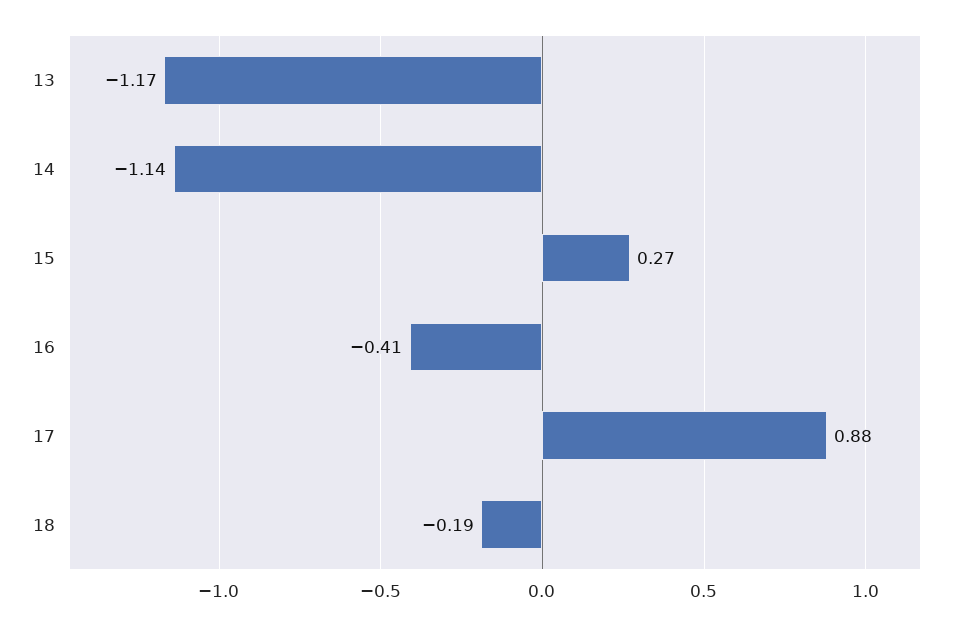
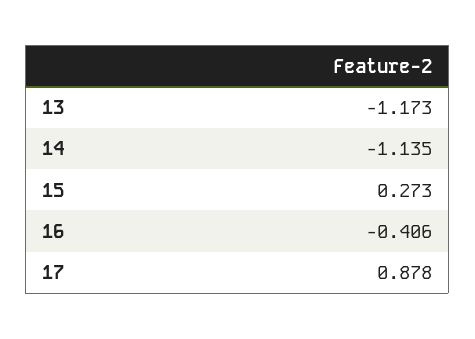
  {
    "13": -1.173,
    "14": -1.135,
    "15": 0.273,
    "16": -0.406,
-   "17": 0.878,
+   "17": 0.878
-   "18": -0.19
  }

